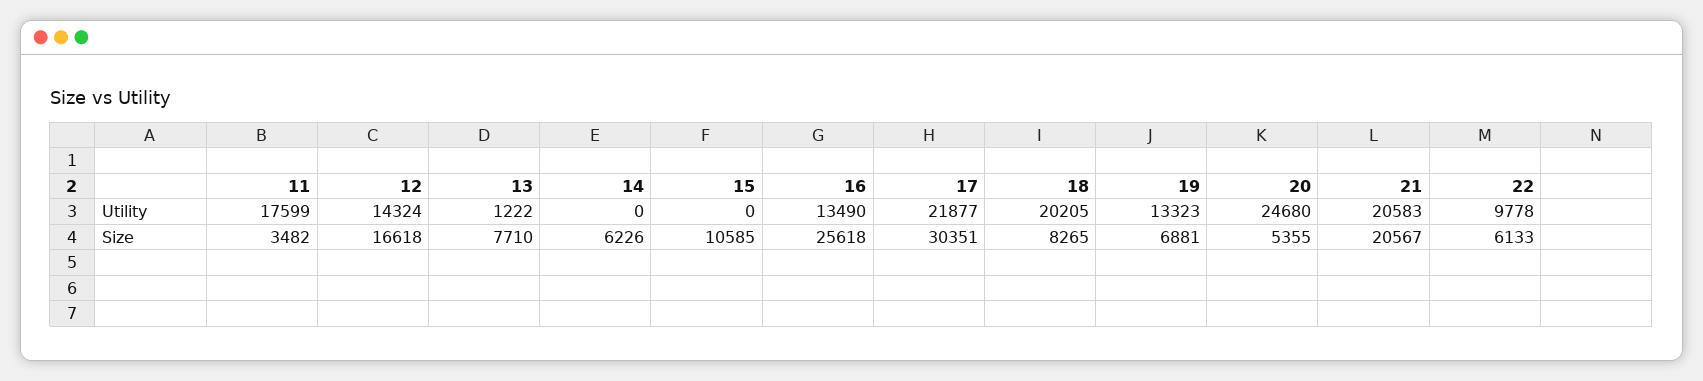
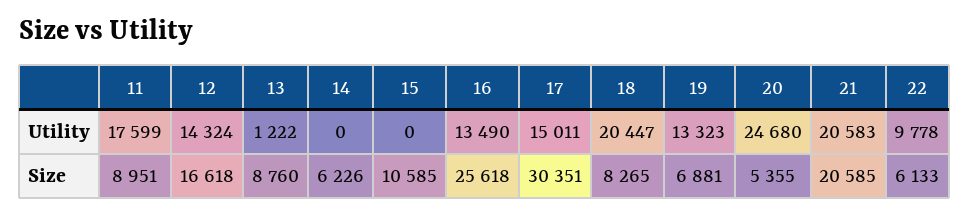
  {
    "11": {
      "Utility": 17599,
-     "Size": 3482
+     "Size": 8951
    },
    "12": {
      "Utility": 14324,
      "Size": 16618
    },
    "13": {
      "Utility": 1222,
-     "Size": 7710
+     "Size": 8760
    },
    "14": {
      "Utility": 0,
      "Size": 6226
    },
    "15": {
      "Utility": 0,
      "Size": 10585
    },
    "16": {
      "Utility": 13490,
      "Size": 25618
    },
    "17": {
-     "Utility": 21877,
+     "Utility": 15011,
      "Size": 30351
    },
    "18": {
-     "Utility": 20205,
+     "Utility": 20447,
      "Size": 8265
    },
    "19": {
      "Utility": 13323,
      "Size": 6881
    },
    "20": {
      "Utility": 24680,
      "Size": 5355
    },
    "21": {
      "Utility": 20583,
-     "Size": 20567
+     "Size": 20585
    },
    "22": {
      "Utility": 9778,
      "Size": 6133
    }
  }

